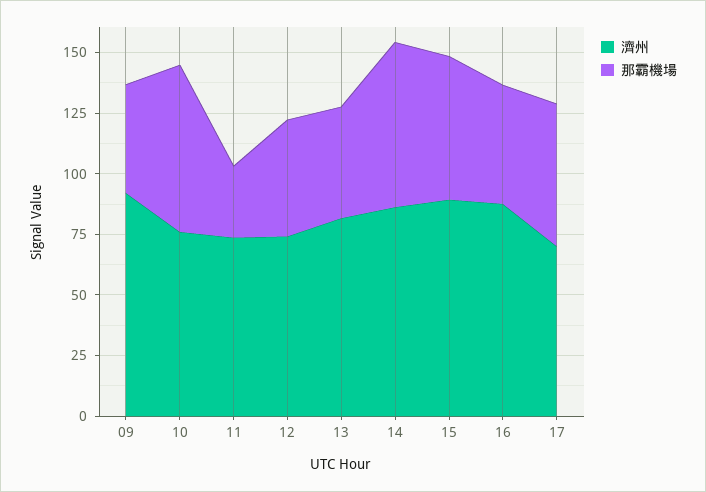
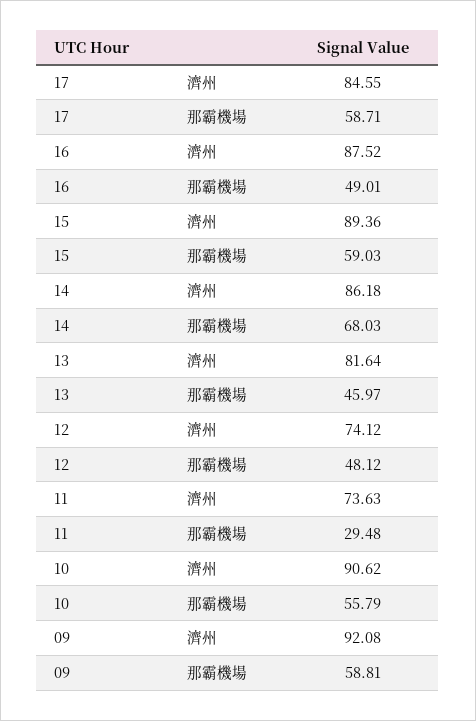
  {
    "濟州": {
      "09": 92.08,
-     "10": 75,
+     "10": 90.62,
      "11": 73.63,
      "12": 74.12,
      "13": 81.64,
      "14": 86.18,
      "15": 89.36,
      "16": 87.52,
-     "17": 70
+     "17": 84.55
    },
    "那霸機場": {
-     "09": 45,
+     "09": 58.81,
-     "10": 70,
+     "10": 55.79,
      "11": 29.48,
      "12": 48.12,
      "13": 45.97,
      "14": 68.03,
      "15": 59.03,
      "16": 49.01,
      "17": 58.71
    }
  }

